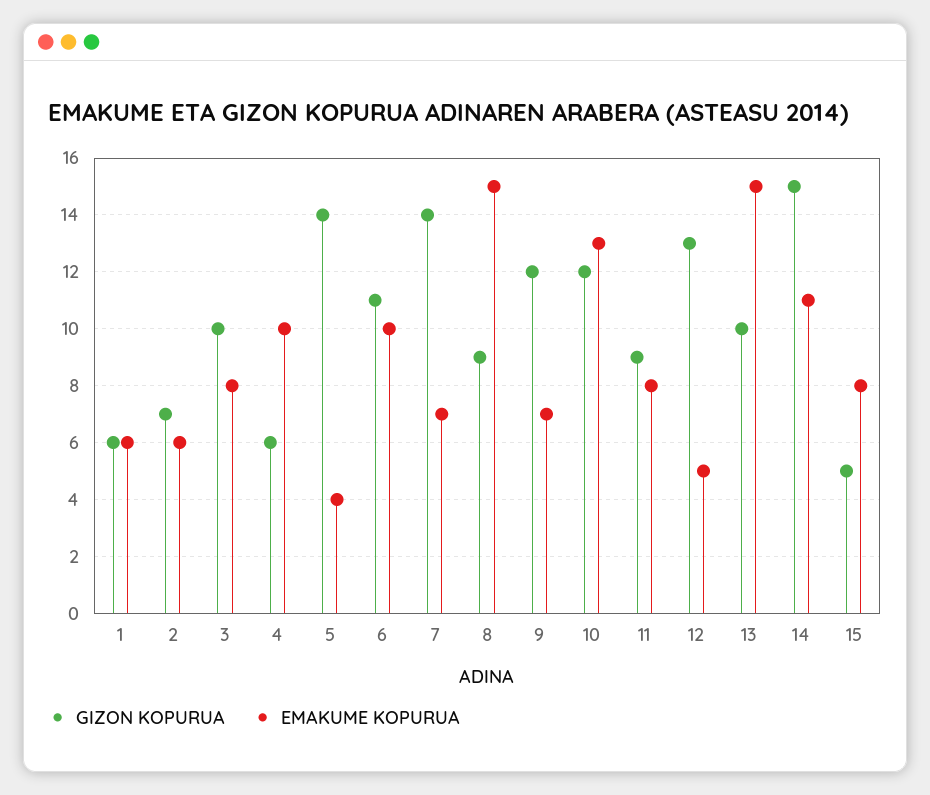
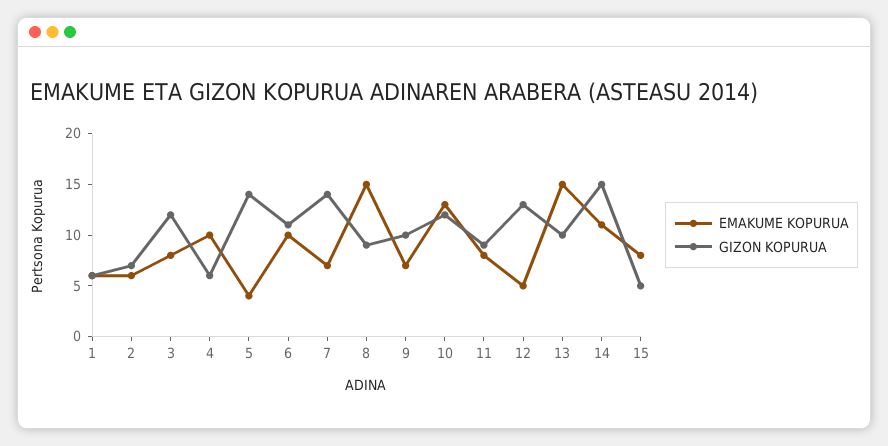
  {
    "GIZON KOPURUA": {
      "1": 6,
      "2": 7,
-     "3": 10,
+     "3": 12,
      "4": 6,
      "5": 14,
      "6": 11,
      "7": 14,
      "8": 9,
-     "9": 12,
+     "9": 10,
      "10": 12,
      "11": 9,
      "12": 13,
      "13": 10,
      "14": 15,
      "15": 5
    },
    "EMAKUME KOPURUA": {
      "1": 6,
      "2": 6,
      "3": 8,
      "4": 10,
      "5": 4,
      "6": 10,
      "7": 7,
      "8": 15,
      "9": 7,
      "10": 13,
      "11": 8,
      "12": 5,
      "13": 15,
      "14": 11,
      "15": 8
    }
  }

